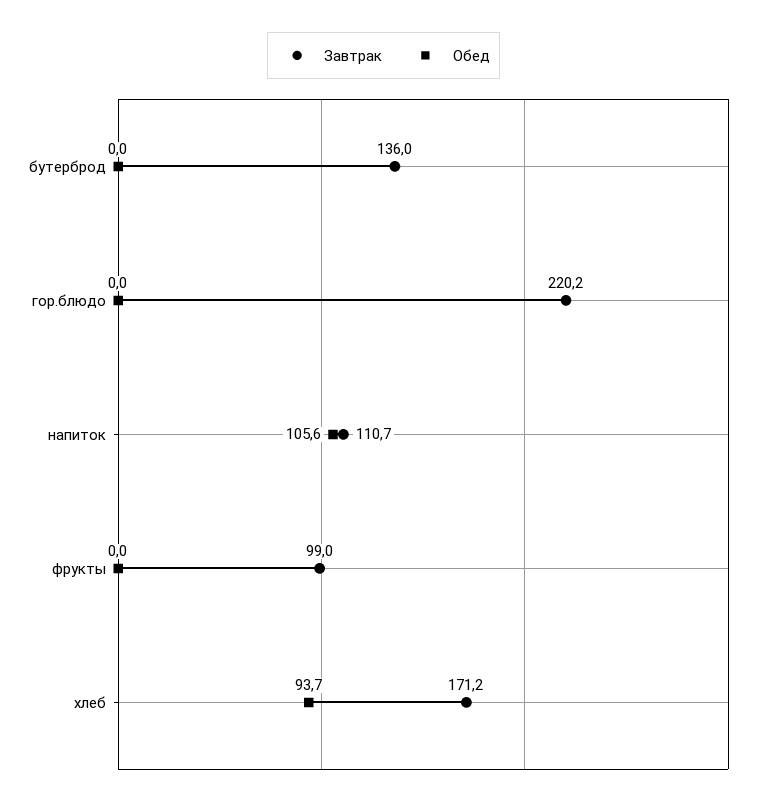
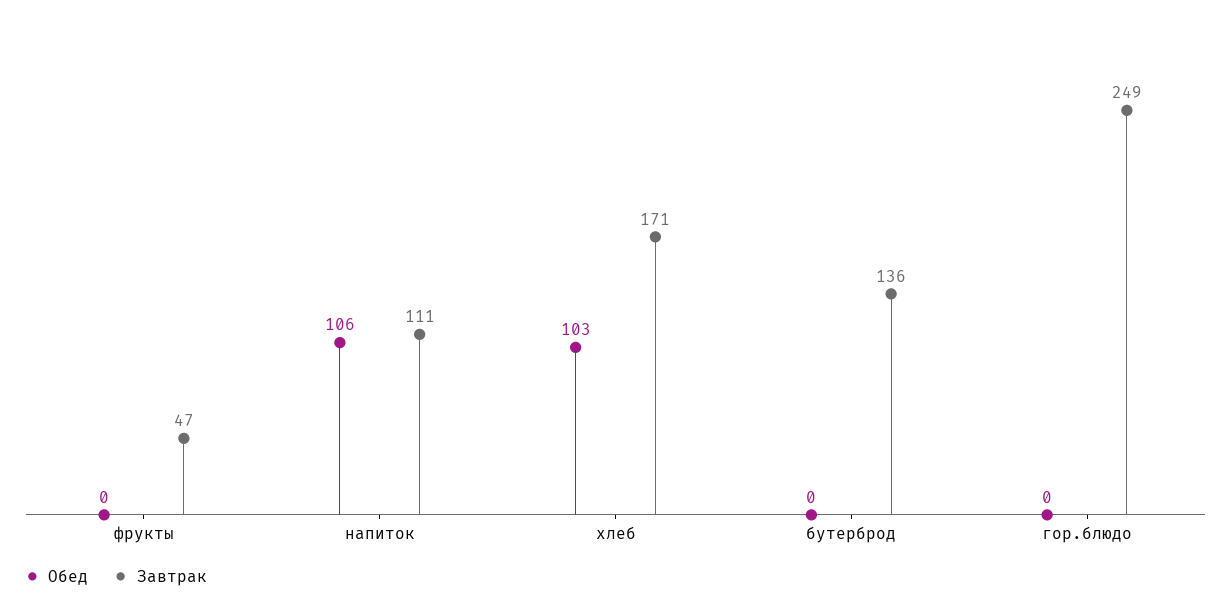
  {
    "Завтрак": {
      "бутерброд": 136,
-     "гор.блюдо": 220.2,
+     "гор.блюдо": 249,
      "напиток": 110.7,
-     "фрукты": 99,
+     "фрукты": 47,
      "хлеб": 171.2
    },
    "Обед": {
      "бутерброд": 0,
      "гор.блюдо": 0,
      "напиток": 105.6,
      "фрукты": 0,
-     "хлеб": 93.7
+     "хлеб": 103
    }
  }

